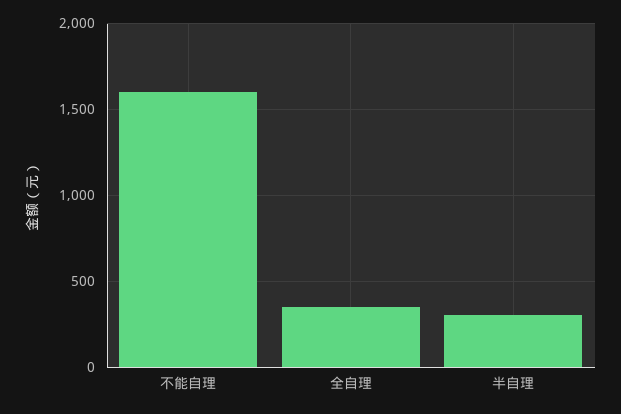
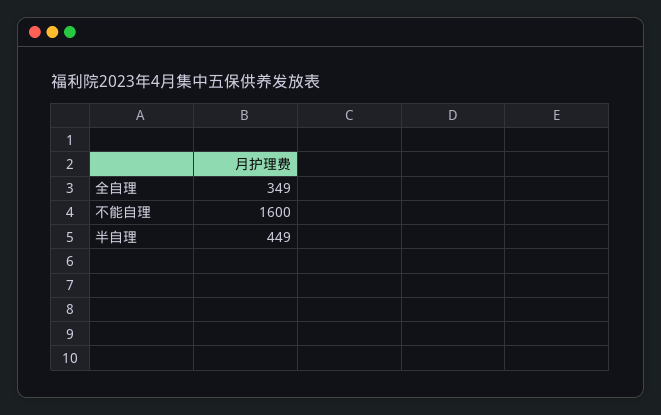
  {
    "不能自理": 1600,
    "全自理": 349,
-   "半自理": 300
+   "半自理": 449
  }

